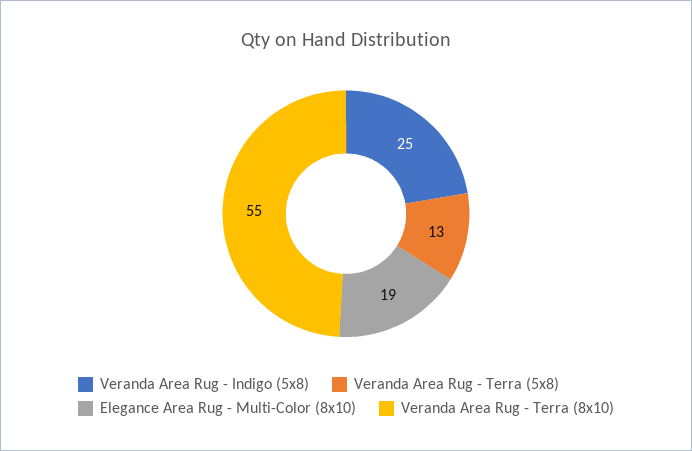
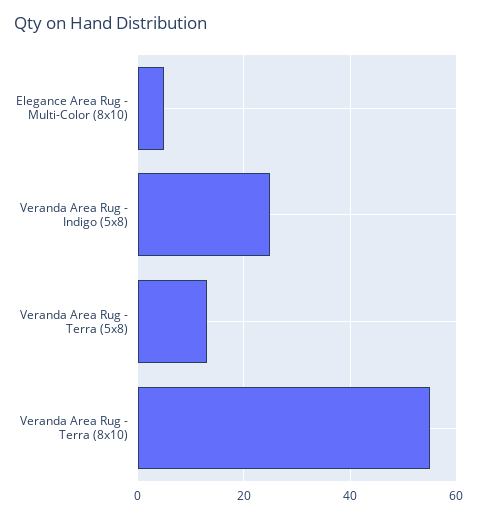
  {
    "Veranda Area Rug - Indigo (5x8)": 25,
    "Veranda Area Rug - Terra (5x8)": 13,
-   "Elegance Area Rug - Multi-Color (8x10)": 19,
+   "Elegance Area Rug - Multi-Color (8x10)": 5,
    "Veranda Area Rug - Terra (8x10)": 55
  }

